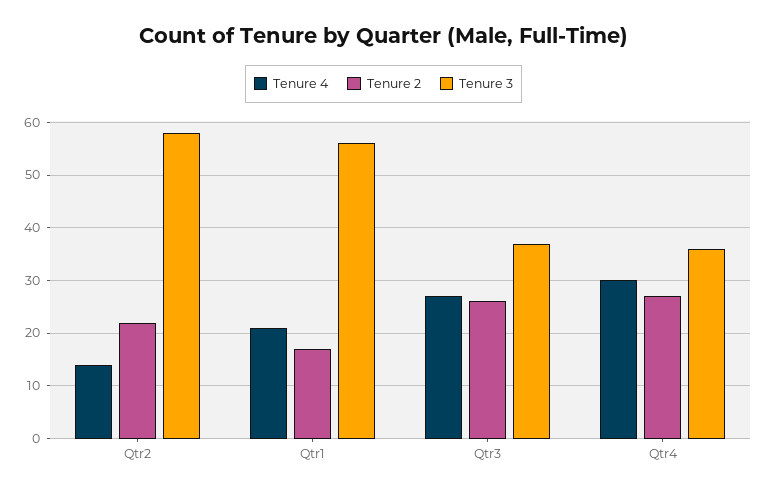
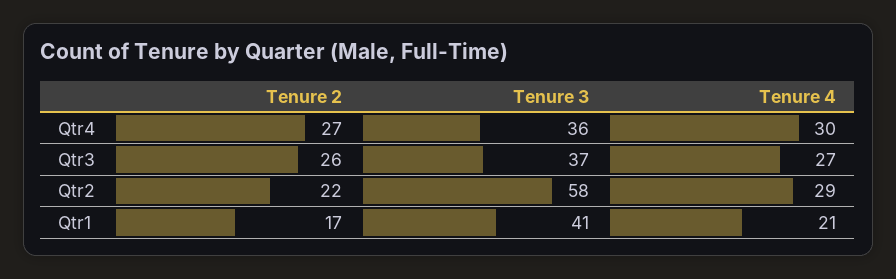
  {
    "Tenure 4": {
-     "Qtr2": 15,
+     "Qtr2": 29,
      "Qtr1": 21,
      "Qtr3": 27,
      "Qtr4": 30
    },
    "Tenure 2": {
      "Qtr2": 22,
      "Qtr1": 17,
      "Qtr3": 26,
      "Qtr4": 27
    },
    "Tenure 3": {
      "Qtr2": 58,
-     "Qtr1": 55,
+     "Qtr1": 41,
      "Qtr3": 37,
      "Qtr4": 36
    }
  }

